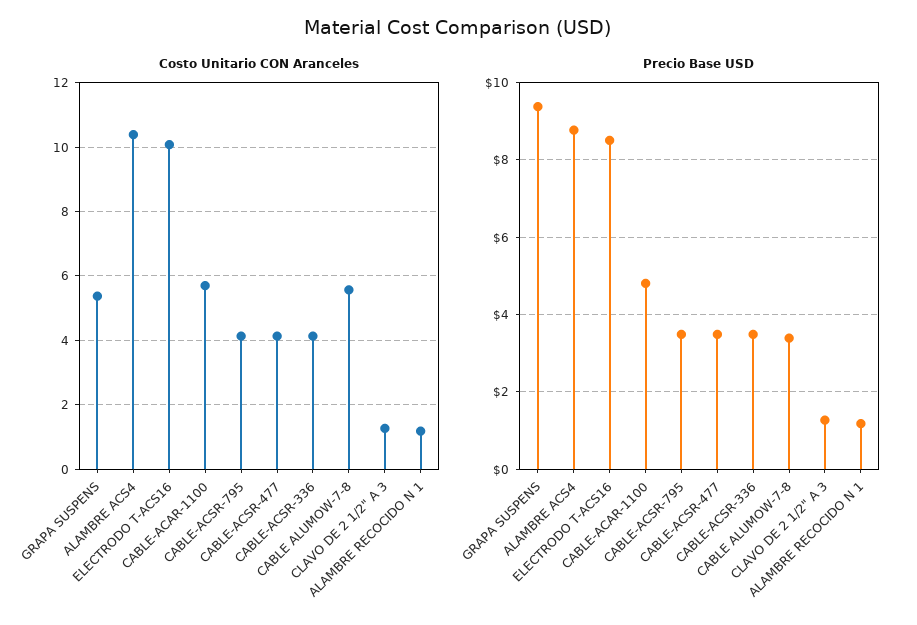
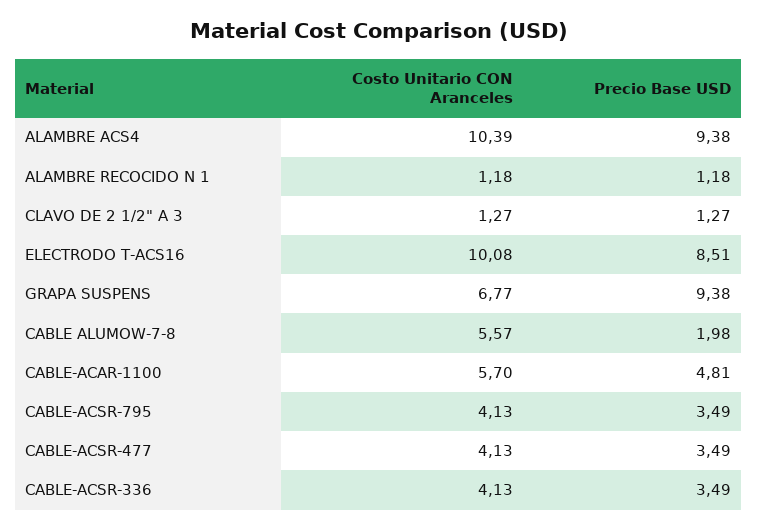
  {
    "Costo Unitario CON Aranceles": {
-     "GRAPA SUSPENS": 5.4,
+     "GRAPA SUSPENS": 6.77,
      "ALAMBRE ACS4": 10.39,
      "ELECTRODO T-ACS16": 10.08,
      "CABLE-ACAR-1100": 5.7,
      "CABLE-ACSR-795": 4.13,
      "CABLE-ACSR-477": 4.13,
      "CABLE-ACSR-336": 4.13,
      "CABLE ALUMOW-7-8": 5.57,
      "CLAVO DE 2 1/2\" A 3": 1.27,
      "ALAMBRE RECOCIDO N 1": 1.18
    },
    "Precio Base USD": {
      "GRAPA SUSPENS": 9.38,
-     "ALAMBRE ACS4": 8.8,
+     "ALAMBRE ACS4": 9.38,
      "ELECTRODO T-ACS16": 8.51,
      "CABLE-ACAR-1100": 4.81,
      "CABLE-ACSR-795": 3.49,
      "CABLE-ACSR-477": 3.49,
      "CABLE-ACSR-336": 3.49,
-     "CABLE ALUMOW-7-8": 3.4,
+     "CABLE ALUMOW-7-8": 1.98,
      "CLAVO DE 2 1/2\" A 3": 1.27,
      "ALAMBRE RECOCIDO N 1": 1.18
    }
  }

